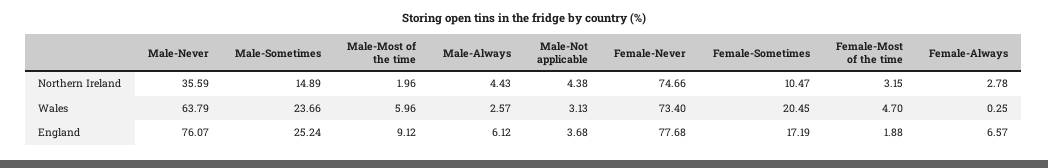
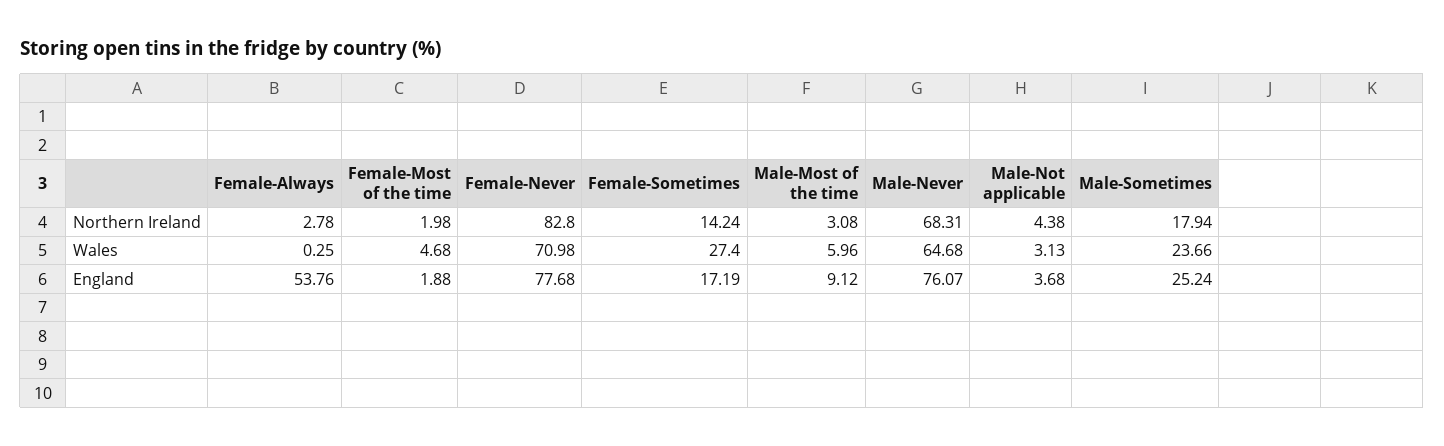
  {
    "Male-Never": {
-     "Northern Ireland": 35.59,
+     "Northern Ireland": 68.31,
-     "Wales": 63.79,
+     "Wales": 64.68,
      "England": 76.07
    },
    "Male-Sometimes": {
-     "Northern Ireland": 14.89,
+     "Northern Ireland": 17.94,
      "Wales": 23.66,
      "England": 25.24
    },
    "Male-Most of the time": {
-     "Northern Ireland": 1.96,
+     "Northern Ireland": 3.08,
      "Wales": 5.96,
      "England": 9.12
    },
-   "Male-Always": {
-     "Northern Ireland": 4.43,
-     "Wales": 2.57,
-     "England": 6.12
-   },
    "Male-Not applicable": {
      "Northern Ireland": 4.38,
      "Wales": 3.13,
      "England": 3.68
    },
    "Female-Never": {
-     "Northern Ireland": 74.66,
+     "Northern Ireland": 82.8,
-     "Wales": 73.4,
+     "Wales": 70.98,
      "England": 77.68
    },
    "Female-Sometimes": {
-     "Northern Ireland": 10.47,
+     "Northern Ireland": 14.24,
-     "Wales": 20.45,
+     "Wales": 27.4,
      "England": 17.19
    },
    "Female-Most of the time": {
-     "Northern Ireland": 3.15,
+     "Northern Ireland": 1.98,
-     "Wales": 4.7,
+     "Wales": 4.68,
      "England": 1.88
    },
    "Female-Always": {
      "Northern Ireland": 2.78,
      "Wales": 0.25,
-     "England": 6.57
+     "England": 53.76
    }
  }

